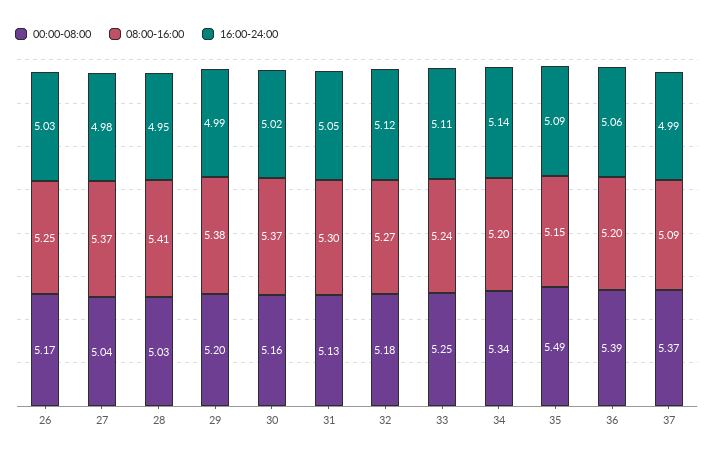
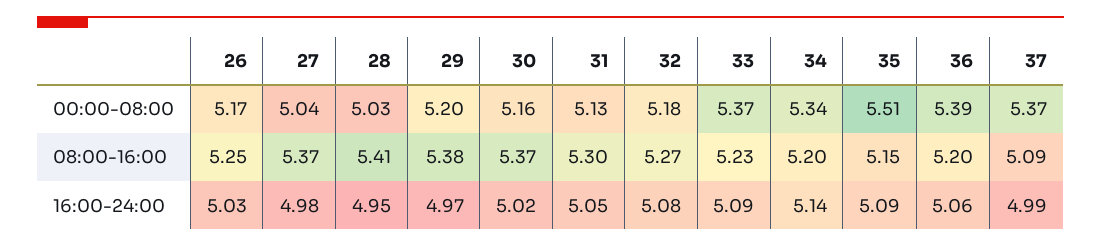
  {
    "00:00-08:00": {
      "26": 5.17,
      "27": 5.04,
      "28": 5.03,
      "29": 5.2,
      "30": 5.16,
      "31": 5.13,
      "32": 5.18,
-     "33": 5.25,
+     "33": 5.37,
      "34": 5.34,
-     "35": 5.49,
+     "35": 5.51,
      "36": 5.39,
      "37": 5.37
    },
    "08:00-16:00": {
      "26": 5.25,
      "27": 5.37,
      "28": 5.41,
      "29": 5.38,
      "30": 5.37,
      "31": 5.3,
      "32": 5.27,
-     "33": 5.24,
+     "33": 5.23,
      "34": 5.2,
      "35": 5.15,
      "36": 5.2,
      "37": 5.09
    },
    "16:00-24:00": {
      "26": 5.03,
      "27": 4.98,
      "28": 4.95,
-     "29": 4.99,
+     "29": 4.97,
      "30": 5.02,
      "31": 5.05,
-     "32": 5.12,
+     "32": 5.08,
-     "33": 5.11,
+     "33": 5.09,
      "34": 5.14,
      "35": 5.09,
      "36": 5.06,
      "37": 4.99
    }
  }

